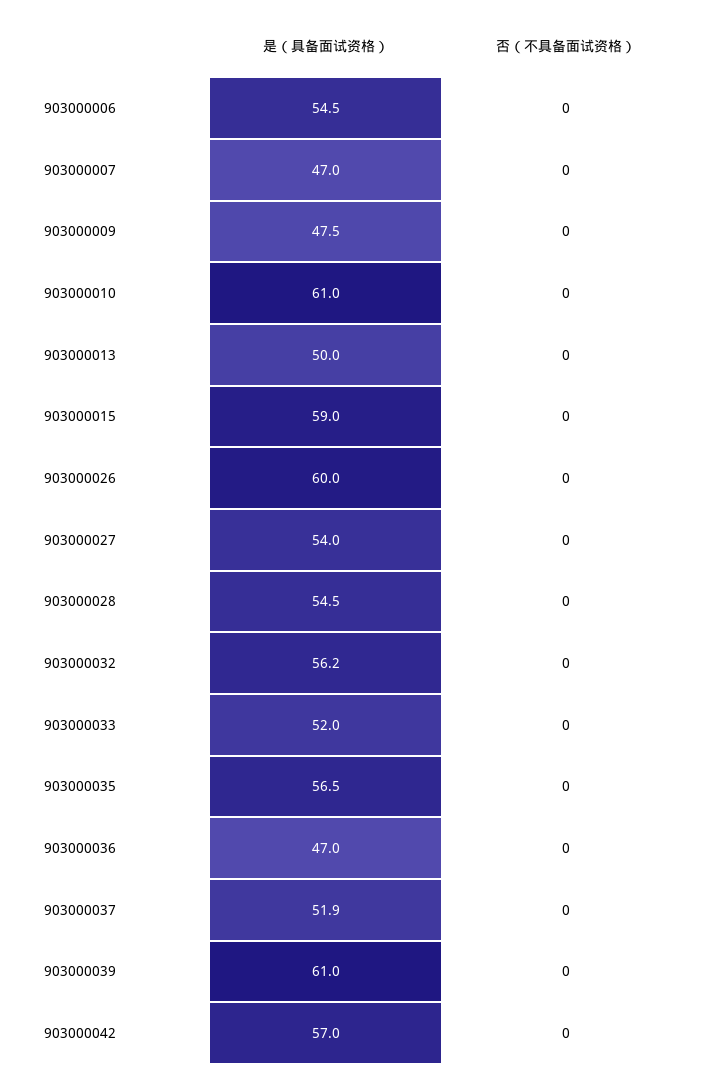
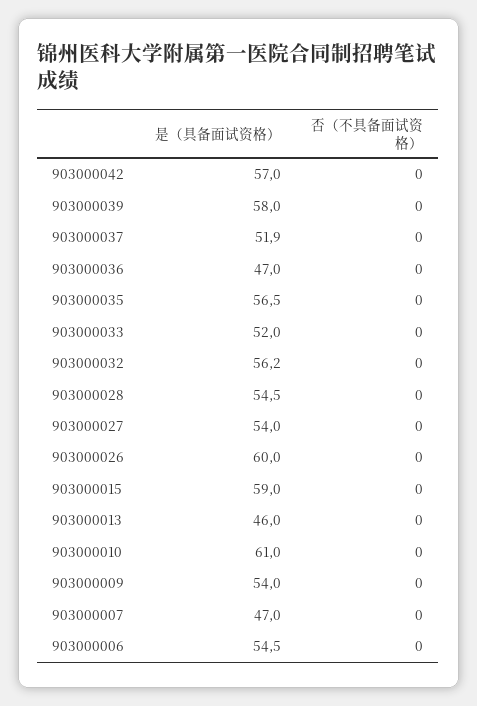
  {
    "是（具备面试资格）": {
      "903000006": 54.5,
      "903000007": 47,
-     "903000009": 47.5,
+     "903000009": 54,
      "903000010": 61,
-     "903000013": 50,
+     "903000013": 46,
      "903000015": 59,
      "903000026": 60,
      "903000027": 54,
      "903000028": 54.5,
      "903000032": 56.2,
      "903000033": 52,
      "903000035": 56.5,
      "903000036": 47,
      "903000037": 51.9,
-     "903000039": 61,
+     "903000039": 58,
      "903000042": 57
    },
    "否（不具备面试资格）": {
      "903000006": 0,
      "903000007": 0,
      "903000009": 0,
      "903000010": 0,
      "903000013": 0,
      "903000015": 0,
      "903000026": 0,
      "903000027": 0,
      "903000028": 0,
      "903000032": 0,
      "903000033": 0,
      "903000035": 0,
      "903000036": 0,
      "903000037": 0,
      "903000039": 0,
      "903000042": 0
    }
  }

